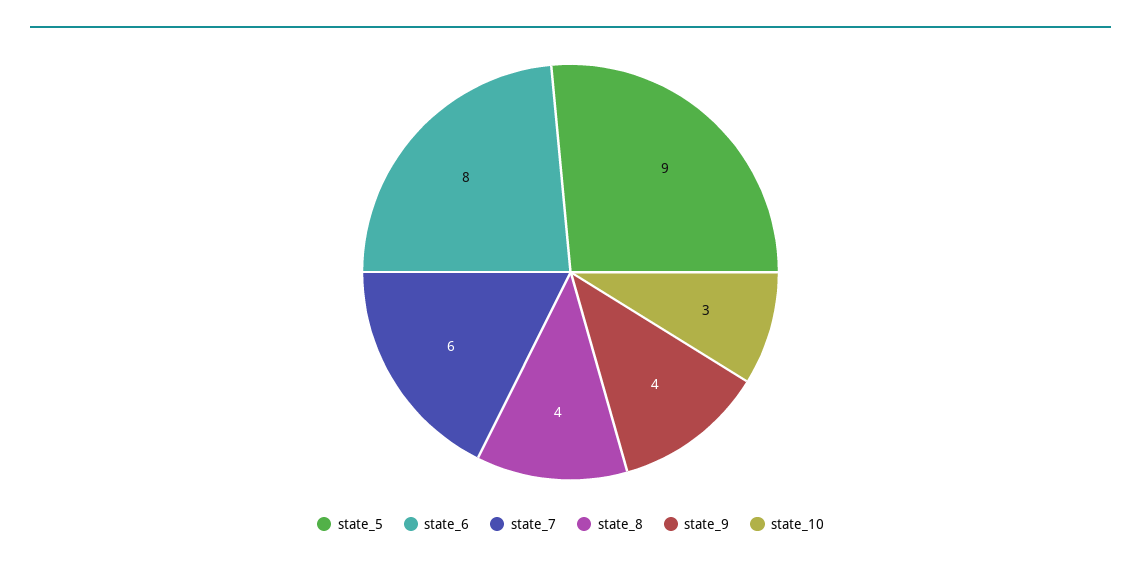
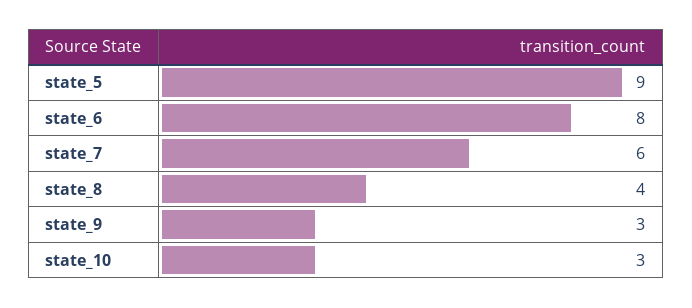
  {
    "state_5": 9,
    "state_6": 8,
    "state_7": 6,
    "state_8": 4,
-   "state_9": 4,
+   "state_9": 3,
    "state_10": 3
  }

